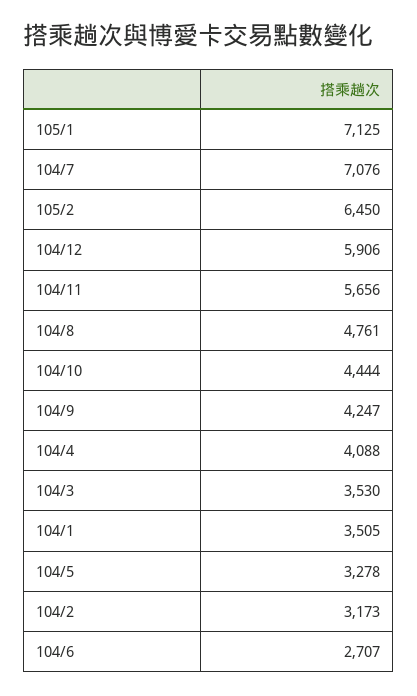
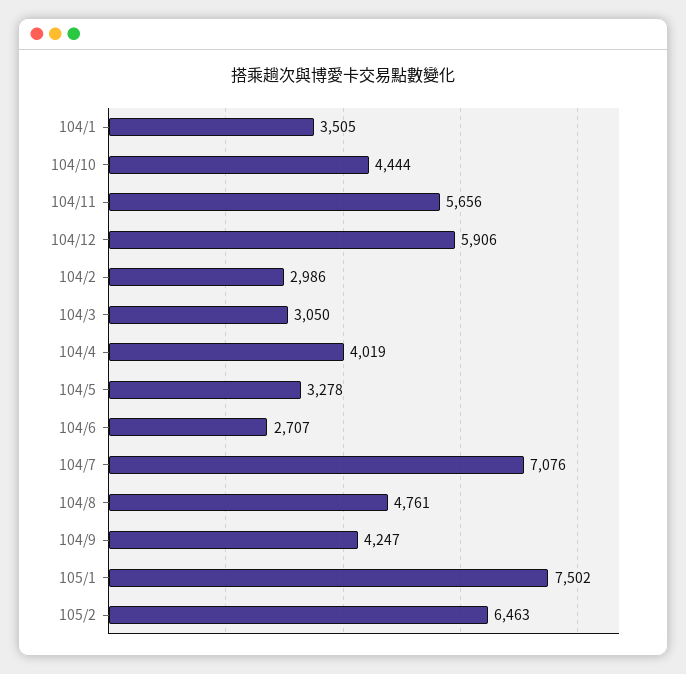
  {
-   "105/1": 7125,
+   "105/1": 7502,
    "104/7": 7076,
-   "105/2": 6450,
+   "105/2": 6463,
    "104/12": 5906,
    "104/11": 5656,
    "104/8": 4761,
    "104/10": 4444,
    "104/9": 4247,
-   "104/4": 4088,
+   "104/4": 4019,
-   "104/3": 3530,
+   "104/3": 3050,
    "104/1": 3505,
    "104/5": 3278,
-   "104/2": 3173,
+   "104/2": 2986,
    "104/6": 2707
  }

